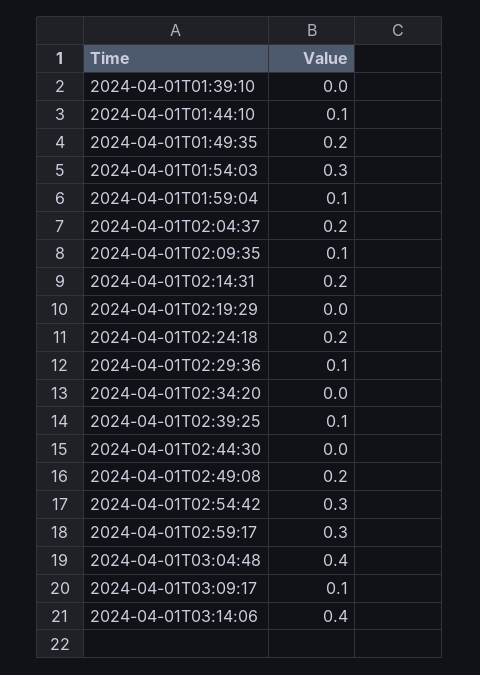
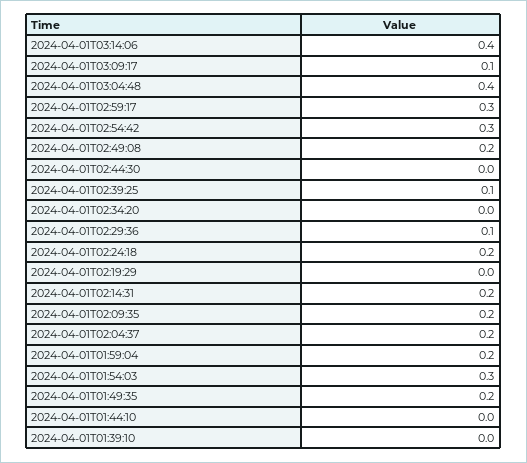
  {
    "2024-04-01T01:39:10": 0,
-   "2024-04-01T01:44:10": 0.1,
+   "2024-04-01T01:44:10": 0,
    "2024-04-01T01:49:35": 0.2,
    "2024-04-01T01:54:03": 0.3,
-   "2024-04-01T01:59:04": 0.1,
+   "2024-04-01T01:59:04": 0.2,
    "2024-04-01T02:04:37": 0.2,
-   "2024-04-01T02:09:35": 0.1,
+   "2024-04-01T02:09:35": 0.2,
    "2024-04-01T02:14:31": 0.2,
    "2024-04-01T02:19:29": 0,
    "2024-04-01T02:24:18": 0.2,
    "2024-04-01T02:29:36": 0.1,
    "2024-04-01T02:34:20": 0,
    "2024-04-01T02:39:25": 0.1,
    "2024-04-01T02:44:30": 0,
    "2024-04-01T02:49:08": 0.2,
    "2024-04-01T02:54:42": 0.3,
    "2024-04-01T02:59:17": 0.3,
    "2024-04-01T03:04:48": 0.4,
    "2024-04-01T03:09:17": 0.1,
    "2024-04-01T03:14:06": 0.4
  }

